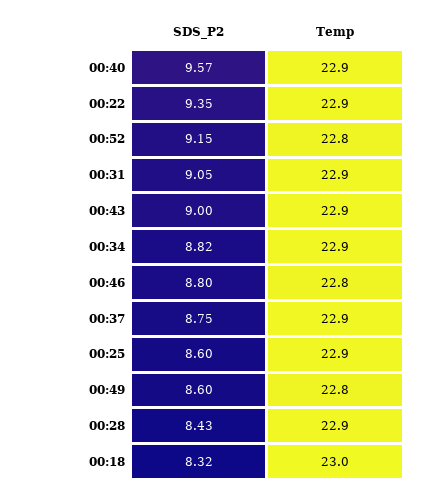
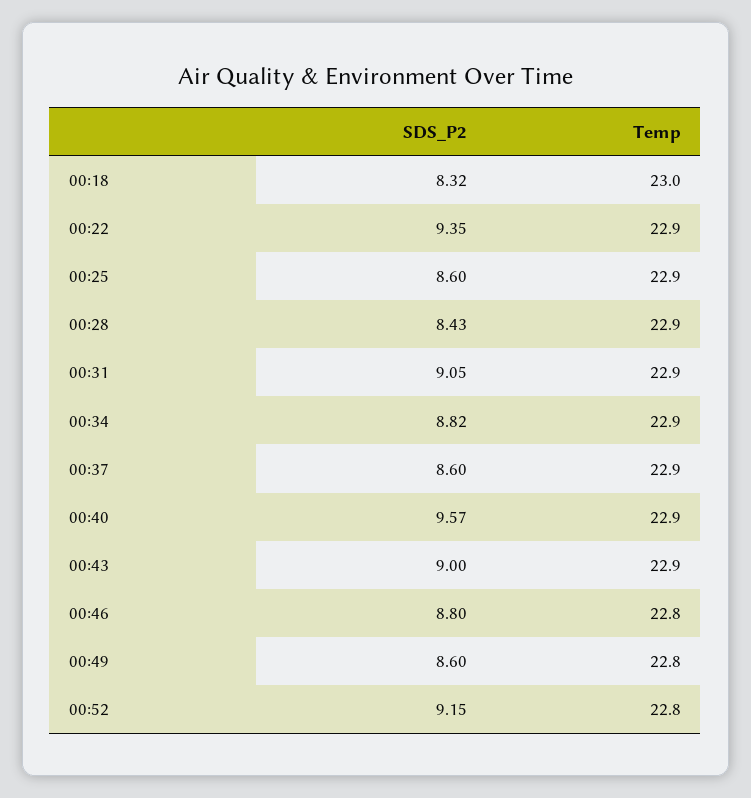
  {
    "SDS_P2": {
      "00:40": 9.57,
      "00:22": 9.35,
      "00:52": 9.15,
      "00:31": 9.05,
      "00:43": 9,
      "00:34": 8.82,
      "00:46": 8.8,
-     "00:37": 8.75,
+     "00:37": 8.6,
      "00:25": 8.6,
      "00:49": 8.6,
      "00:28": 8.43,
      "00:18": 8.32
    },
    "Temp": {
      "00:40": 22.9,
      "00:22": 22.9,
      "00:52": 22.8,
      "00:31": 22.9,
      "00:43": 22.9,
      "00:34": 22.9,
      "00:46": 22.8,
      "00:37": 22.9,
      "00:25": 22.9,
      "00:49": 22.8,
      "00:28": 22.9,
      "00:18": 23
    }
  }

